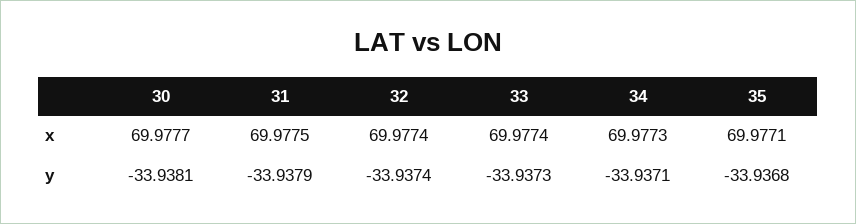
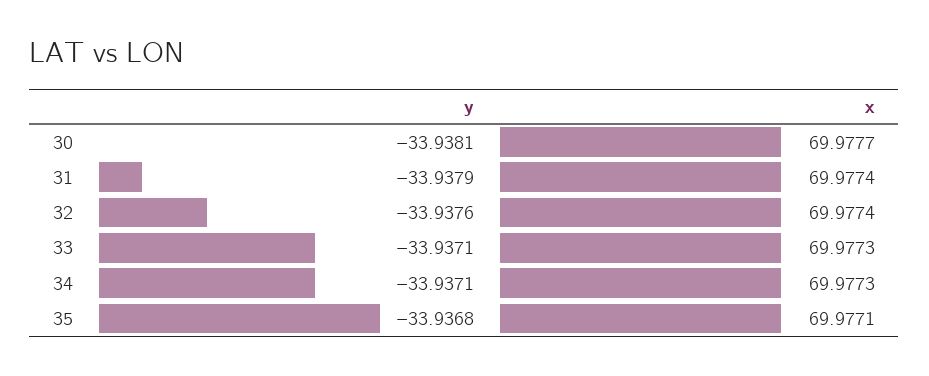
  {
    "30": {
      "x": 69.9777,
      "y": -33.9381
    },
    "31": {
-     "x": 69.9775,
+     "x": 69.9774,
      "y": -33.9379
    },
    "32": {
      "x": 69.9774,
-     "y": -33.9374
+     "y": -33.9376
    },
    "33": {
-     "x": 69.9774,
+     "x": 69.9773,
-     "y": -33.9373
+     "y": -33.9371
    },
    "34": {
      "x": 69.9773,
      "y": -33.9371
    },
    "35": {
      "x": 69.9771,
      "y": -33.9368
    }
  }

